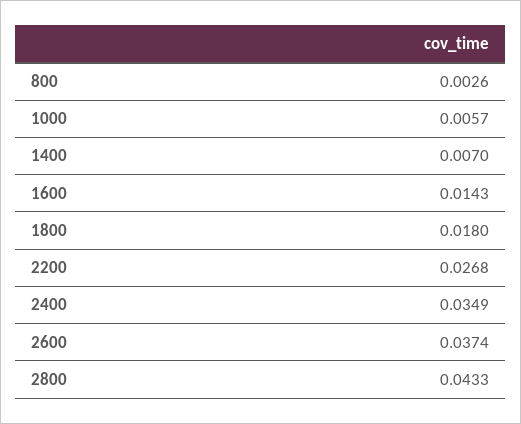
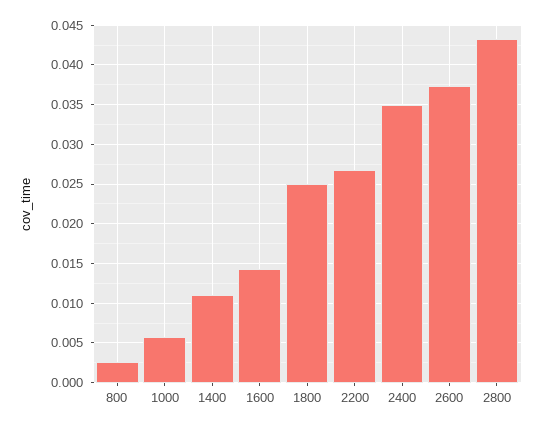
  {
    "800": 0.0026,
    "1000": 0.0057,
-   "1400": 0.007,
+   "1400": 0.011,
    "1600": 0.0143,
-   "1800": 0.018,
+   "1800": 0.025,
    "2200": 0.0268,
    "2400": 0.0349,
    "2600": 0.0374,
    "2800": 0.0433
  }

